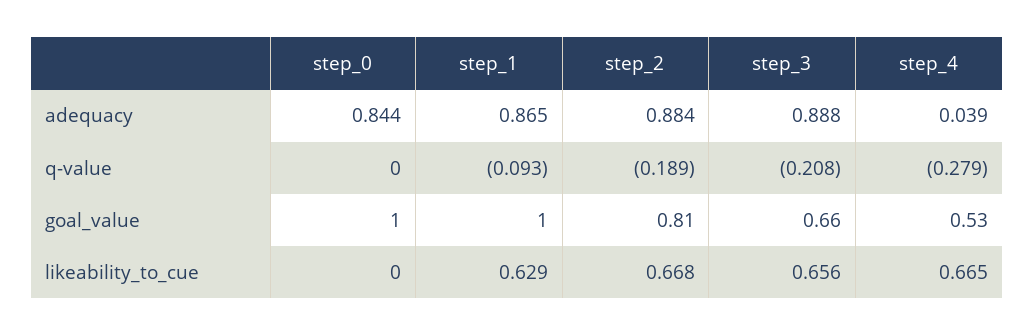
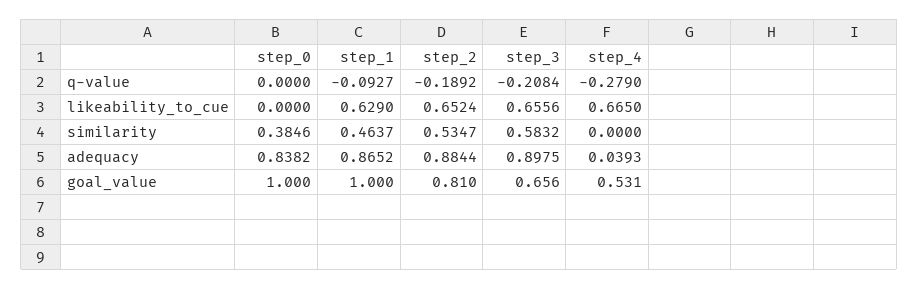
  {
    "step_0": {
-     "adequacy": 0.844,
+     "adequacy": 0.8382,
      "q-value": 0,
      "goal_value": 1,
-     "likeability_to_cue": 0
+     "likeability_to_cue": 0,
+     "similarity": 0.3846
    },
    "step_1": {
      "adequacy": 0.8652,
      "q-value": -0.0927,
      "goal_value": 1,
-     "likeability_to_cue": 0.629
+     "likeability_to_cue": 0.629,
+     "similarity": 0.4637
    },
    "step_2": {
      "adequacy": 0.8844,
      "q-value": -0.1892,
      "goal_value": 0.81,
-     "likeability_to_cue": 0.668
+     "likeability_to_cue": 0.6524,
+     "similarity": 0.5347
    },
    "step_3": {
-     "adequacy": 0.888,
+     "adequacy": 0.8975,
      "q-value": -0.2084,
      "goal_value": 0.656,
-     "likeability_to_cue": 0.6556
+     "likeability_to_cue": 0.6556,
+     "similarity": 0.5832
    },
    "step_4": {
      "adequacy": 0.0393,
      "q-value": -0.279,
      "goal_value": 0.531,
-     "likeability_to_cue": 0.665
+     "likeability_to_cue": 0.665,
+     "similarity": 0
    }
  }

